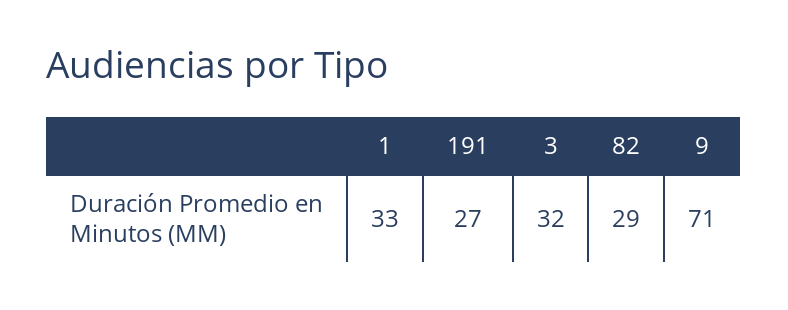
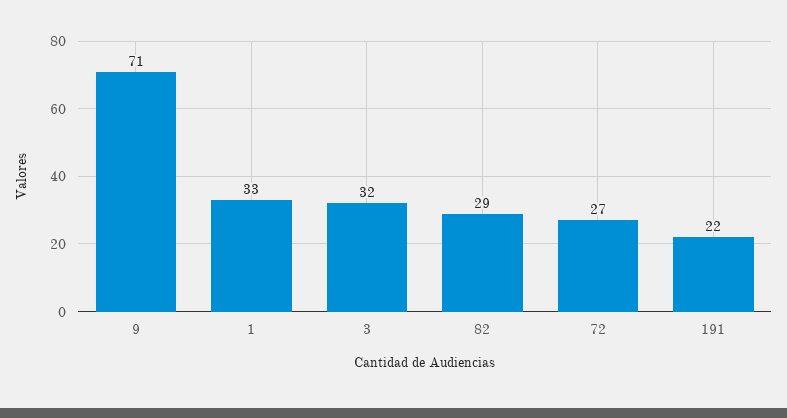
  {
    "1": 33,
-   "191": 27,
+   "191": 22,
    "3": 32,
    "82": 29,
-   "9": 71
+   "9": 71,
+   "72": 27
  }

